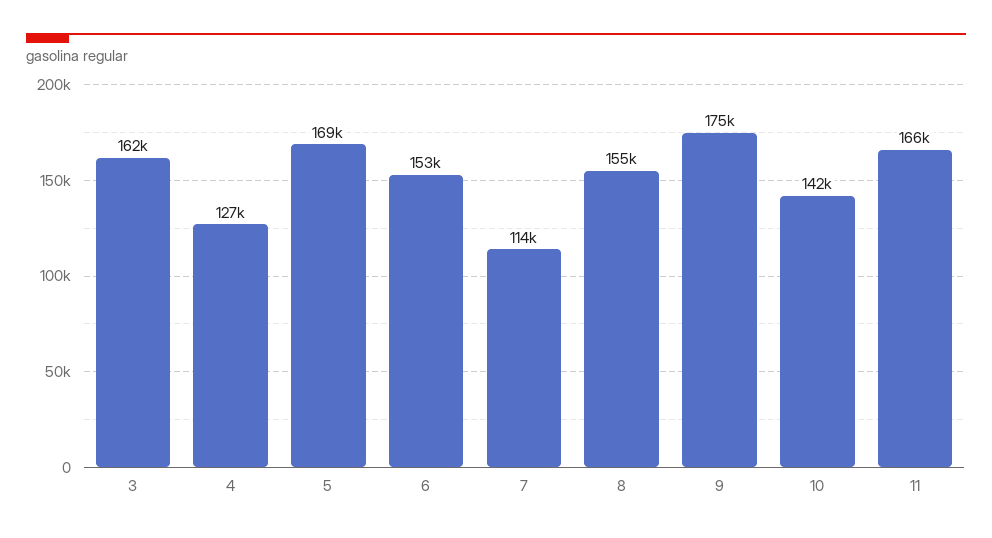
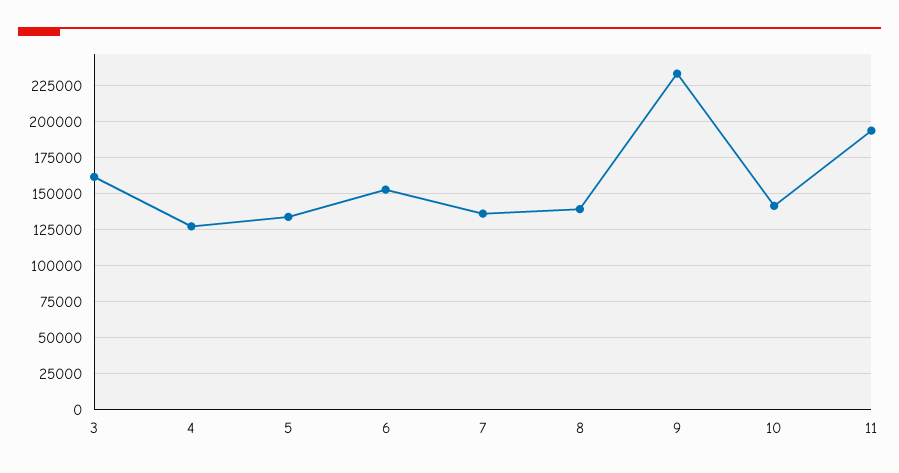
  {
    "3": 162000,
    "4": 127000,
-   "5": 169000,
+   "5": 135000,
    "6": 153000,
-   "7": 114000,
+   "7": 135000,
-   "8": 155000,
+   "8": 140000,
-   "9": 175000,
+   "9": 235000,
    "10": 142000,
-   "11": 166000
+   "11": 195000
  }

